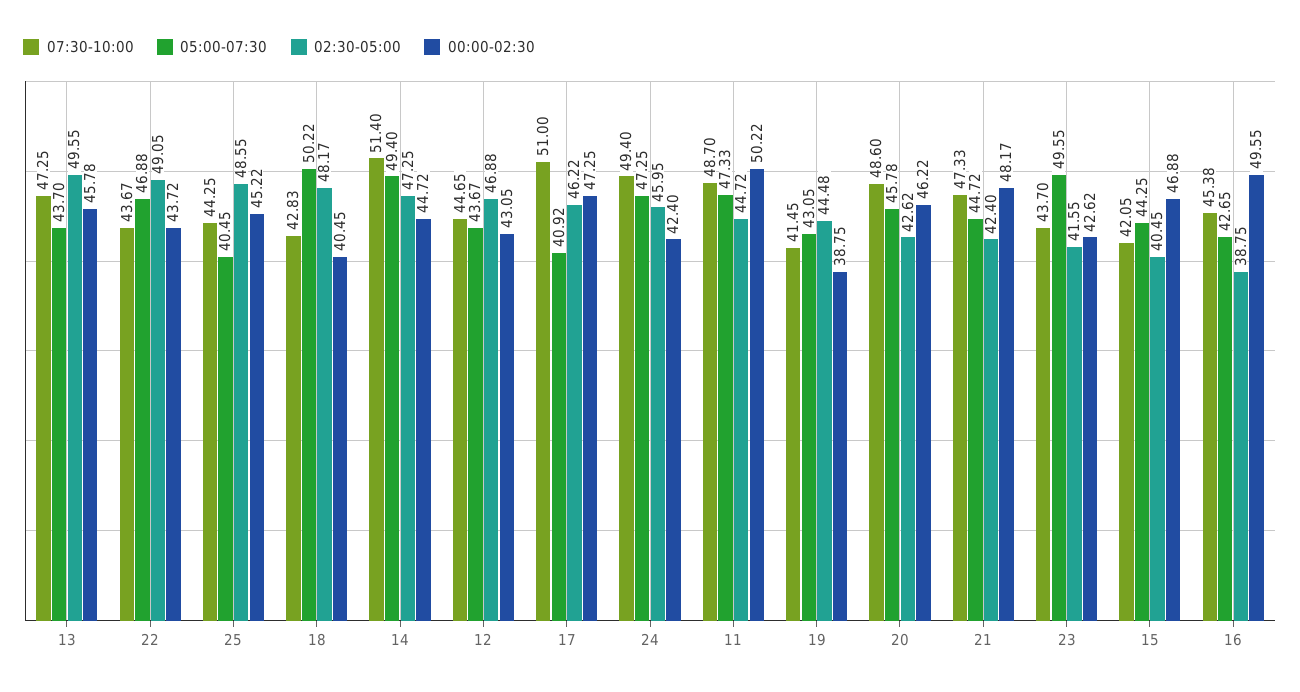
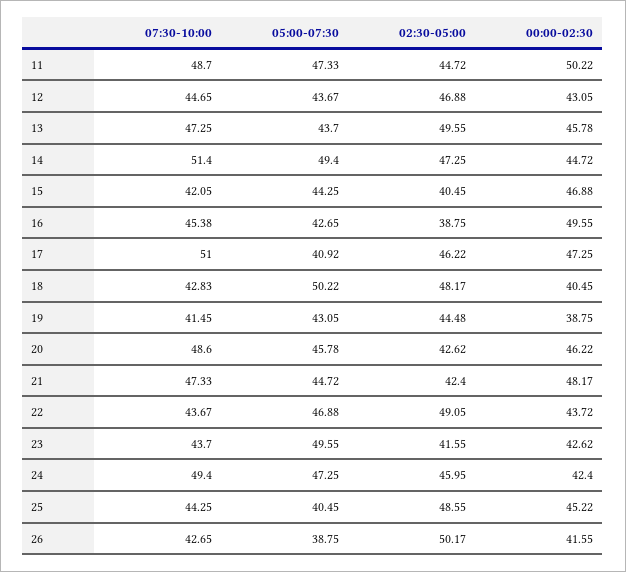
  {
    "07:30-10:00": {
      "13": 47.25,
      "22": 43.67,
      "25": 44.25,
      "18": 42.83,
      "14": 51.4,
      "12": 44.65,
      "17": 51,
      "24": 49.4,
      "11": 48.7,
      "19": 41.45,
      "20": 48.6,
      "21": 47.33,
      "23": 43.7,
      "15": 42.05,
-     "16": 45.38
+     "16": 45.38,
+     "26": 42.65
    },
    "05:00-07:30": {
      "13": 43.7,
      "22": 46.88,
      "25": 40.45,
      "18": 50.22,
      "14": 49.4,
      "12": 43.67,
      "17": 40.92,
      "24": 47.25,
      "11": 47.33,
      "19": 43.05,
      "20": 45.78,
      "21": 44.72,
      "23": 49.55,
      "15": 44.25,
-     "16": 42.65
+     "16": 42.65,
+     "26": 38.75
    },
    "02:30-05:00": {
      "13": 49.55,
      "22": 49.05,
      "25": 48.55,
      "18": 48.17,
      "14": 47.25,
      "12": 46.88,
      "17": 46.22,
      "24": 45.95,
      "11": 44.72,
      "19": 44.48,
      "20": 42.62,
      "21": 42.4,
      "23": 41.55,
      "15": 40.45,
-     "16": 38.75
+     "16": 38.75,
+     "26": 50.17
    },
    "00:00-02:30": {
      "13": 45.78,
      "22": 43.72,
      "25": 45.22,
      "18": 40.45,
      "14": 44.72,
      "12": 43.05,
      "17": 47.25,
      "24": 42.4,
      "11": 50.22,
      "19": 38.75,
      "20": 46.22,
      "21": 48.17,
      "23": 42.62,
      "15": 46.88,
-     "16": 49.55
+     "16": 49.55,
+     "26": 41.55
    }
  }

